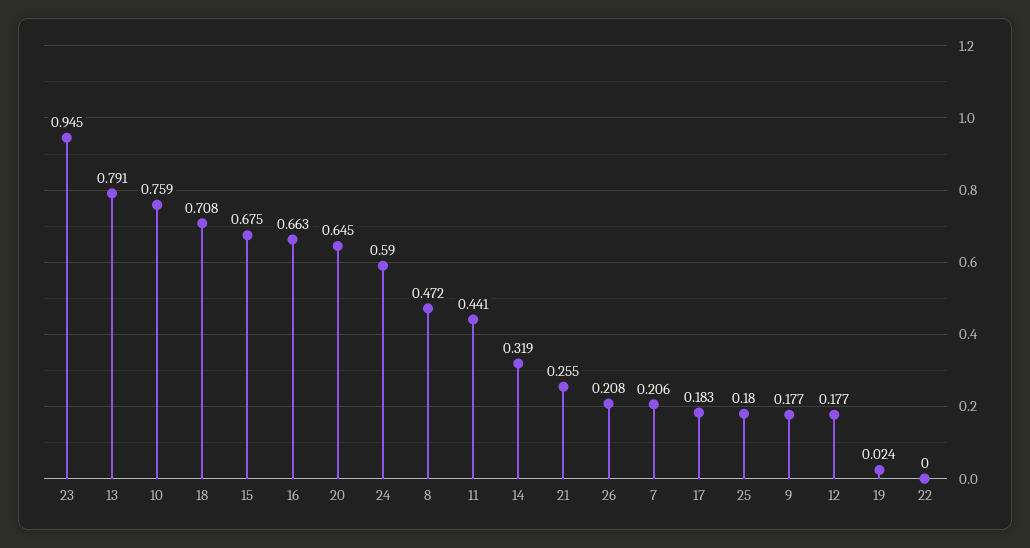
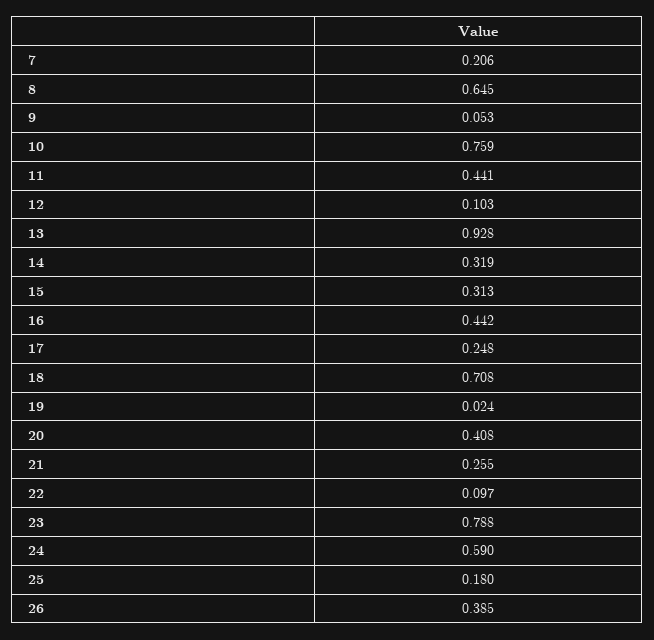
  {
-   "23": 0.945,
+   "23": 0.788,
-   "13": 0.791,
+   "13": 0.928,
    "10": 0.759,
    "18": 0.708,
-   "15": 0.675,
+   "15": 0.313,
-   "16": 0.663,
+   "16": 0.442,
-   "20": 0.645,
+   "20": 0.408,
    "24": 0.59,
-   "8": 0.472,
+   "8": 0.645,
    "11": 0.441,
    "14": 0.319,
    "21": 0.255,
-   "26": 0.208,
+   "26": 0.385,
    "7": 0.206,
-   "17": 0.183,
+   "17": 0.248,
    "25": 0.18,
-   "9": 0.177,
+   "9": 0.053,
-   "12": 0.177,
+   "12": 0.103,
    "19": 0.024,
-   "22": 0
+   "22": 0.097
  }

